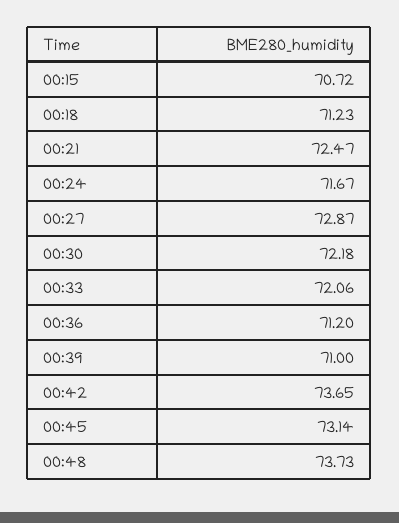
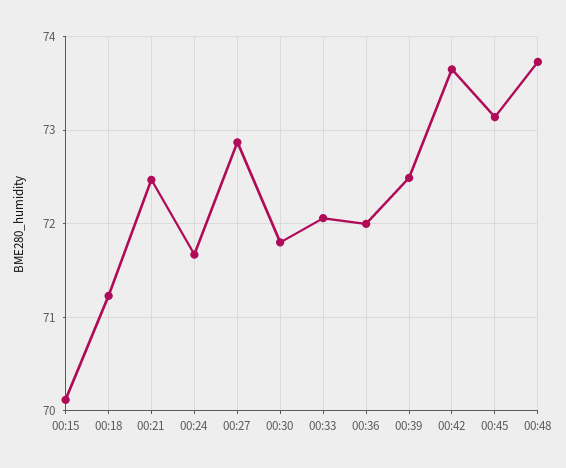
  {
-   "00:15": 70.72,
+   "00:15": 70.1,
    "00:18": 71.23,
    "00:21": 72.47,
    "00:24": 71.67,
    "00:27": 72.87,
-   "00:30": 72.18,
+   "00:30": 71.8,
    "00:33": 72.06,
-   "00:36": 71.2,
+   "00:36": 72,
-   "00:39": 71,
+   "00:39": 72.5,
    "00:42": 73.65,
    "00:45": 73.14,
    "00:48": 73.73
  }

